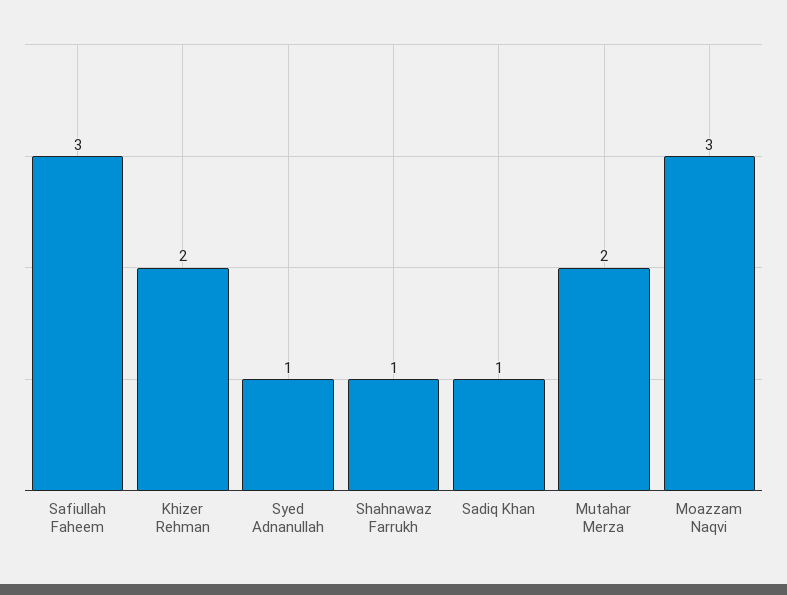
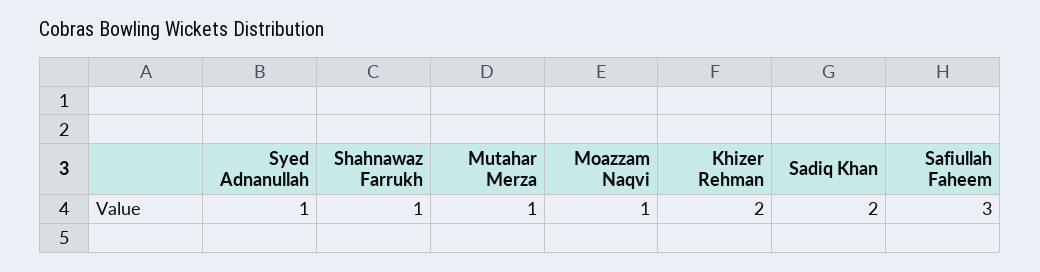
  {
    "Safiullah Faheem": 3,
    "Khizer Rehman": 2,
    "Syed Adnanullah": 1,
    "Shahnawaz Farrukh": 1,
-   "Sadiq Khan": 1,
+   "Sadiq Khan": 2,
-   "Mutahar Merza": 2,
+   "Mutahar Merza": 1,
-   "Moazzam Naqvi": 3
+   "Moazzam Naqvi": 1
  }

